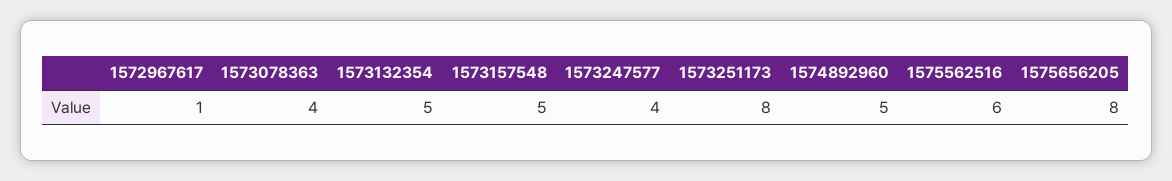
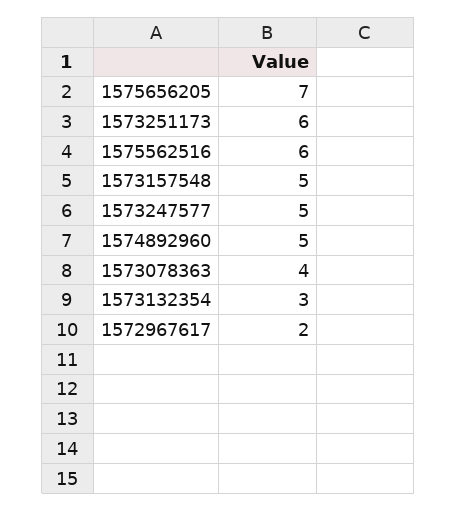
  {
-   "1572967617": 1,
+   "1572967617": 2,
    "1573078363": 4,
-   "1573132354": 5,
+   "1573132354": 3,
    "1573157548": 5,
-   "1573247577": 4,
+   "1573247577": 5,
-   "1573251173": 8,
+   "1573251173": 6,
    "1574892960": 5,
    "1575562516": 6,
-   "1575656205": 8
+   "1575656205": 7
  }

